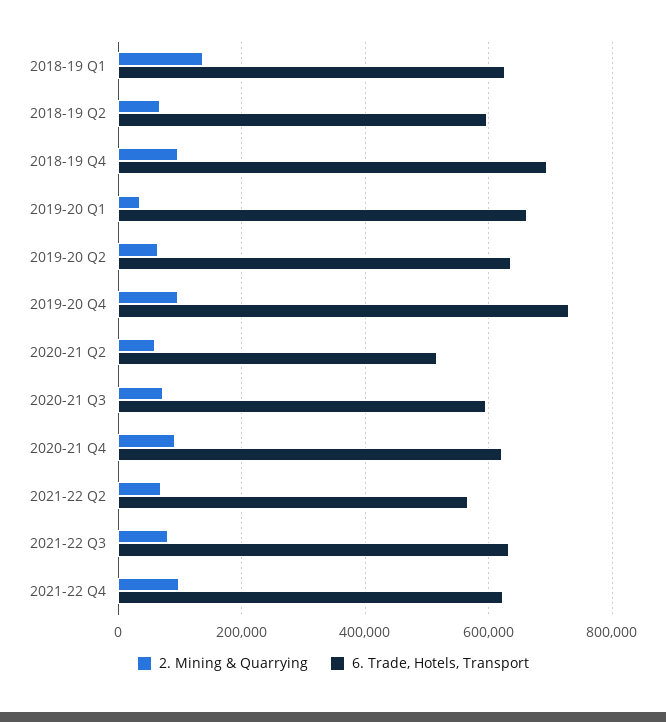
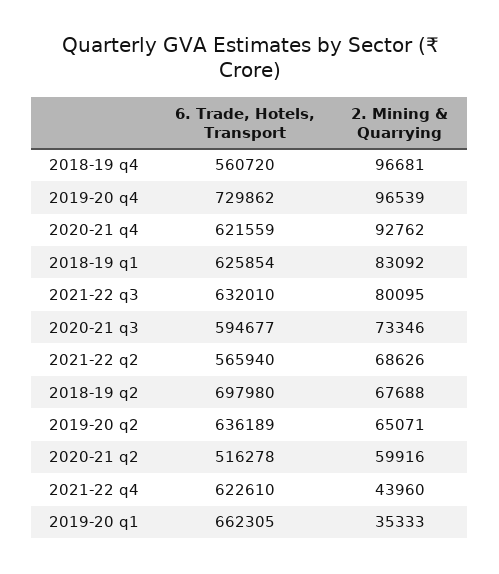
  {
    "2. Mining & Quarrying": {
-     "2018-19 Q1": 140000,
+     "2018-19 Q1": 83092,
      "2018-19 Q2": 67688,
      "2018-19 Q4": 96681,
      "2019-20 Q1": 35333,
      "2019-20 Q2": 65071,
      "2019-20 Q4": 96539,
      "2020-21 Q2": 59916,
      "2020-21 Q3": 73346,
      "2020-21 Q4": 92762,
      "2021-22 Q2": 68626,
      "2021-22 Q3": 80095,
-     "2021-22 Q4": 100000
+     "2021-22 Q4": 43960
    },
    "6. Trade, Hotels, Transport": {
      "2018-19 Q1": 625854,
-     "2018-19 Q2": 600000,
+     "2018-19 Q2": 697980,
-     "2018-19 Q4": 700000,
+     "2018-19 Q4": 560720,
      "2019-20 Q1": 662305,
      "2019-20 Q2": 636189,
      "2019-20 Q4": 729862,
      "2020-21 Q2": 516278,
      "2020-21 Q3": 594677,
      "2020-21 Q4": 621559,
      "2021-22 Q2": 565940,
      "2021-22 Q3": 632010,
      "2021-22 Q4": 622610
    }
  }

